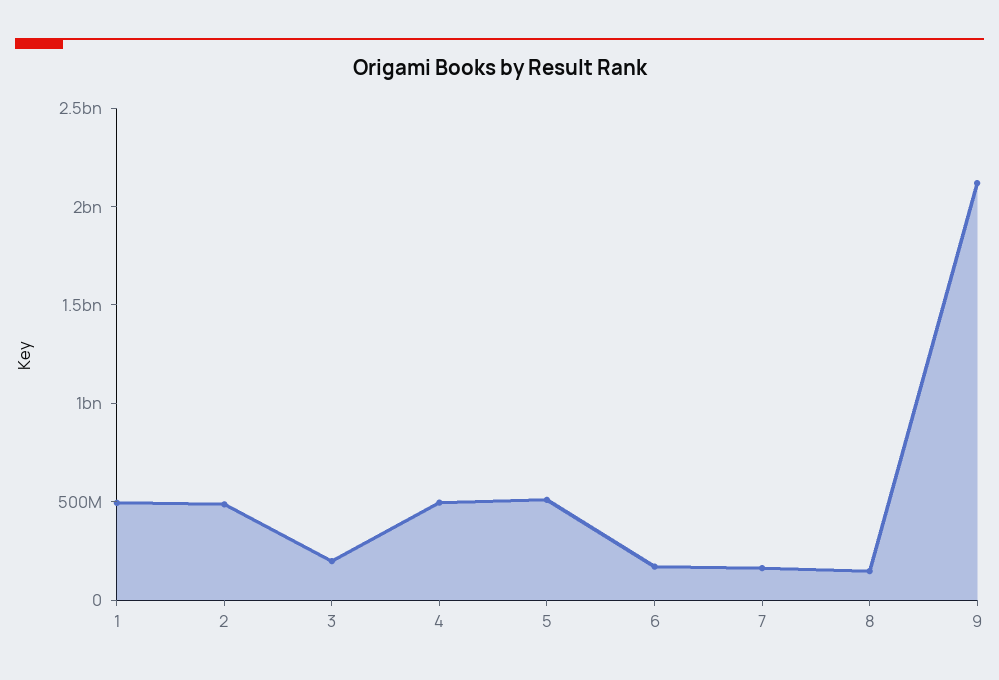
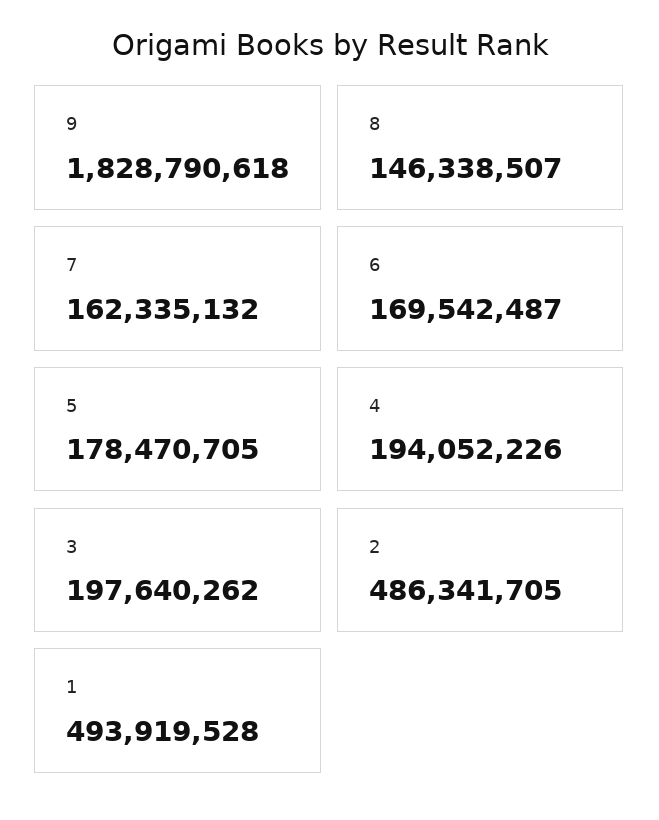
  {
    "1": 493919528,
    "2": 486341705,
    "3": 197640262,
-   "4": 500000000,
+   "4": 194052226,
-   "5": 500000000,
+   "5": 178470705,
    "6": 169542487,
    "7": 162335132,
    "8": 146338507,
-   "9": 2100000000
+   "9": 1828790618
  }

